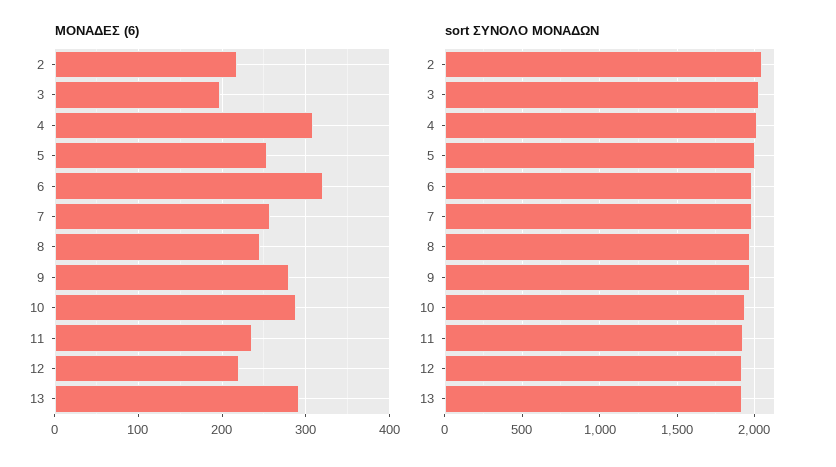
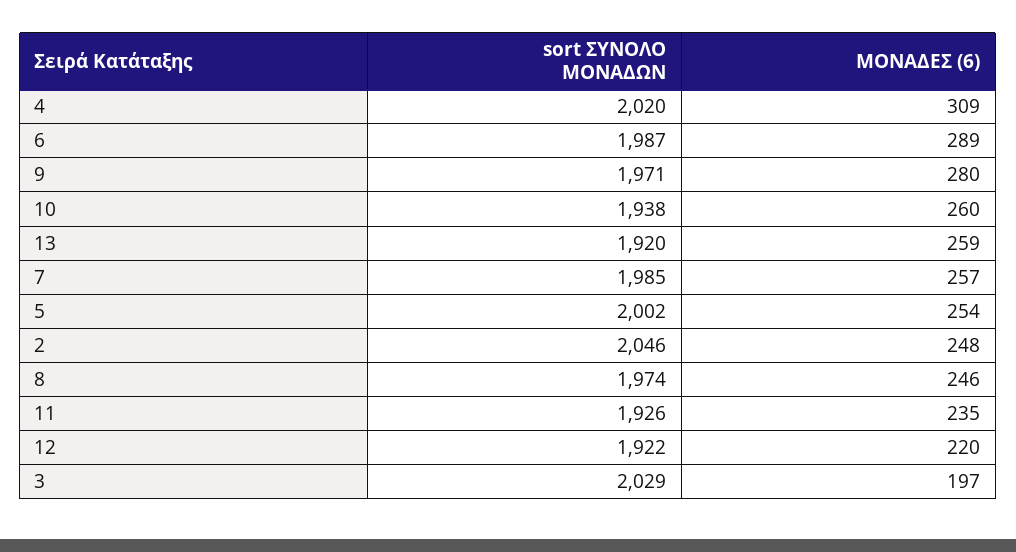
  {
    "ΜΟΝΑΔΕΣ (6)": {
-     "2": 220,
+     "2": 248,
      "3": 197,
      "4": 309,
      "5": 254,
-     "6": 320,
+     "6": 289,
      "7": 257,
      "8": 246,
      "9": 280,
-     "10": 290,
+     "10": 260,
      "11": 235,
      "12": 220,
-     "13": 290
+     "13": 259
    },
    "sort ΣΥΝΟΛΟ ΜΟΝΑΔΩΝ": {
      "2": 2046,
      "3": 2029,
      "4": 2020,
      "5": 2002,
      "6": 1987,
      "7": 1985,
      "8": 1974,
      "9": 1971,
      "10": 1938,
      "11": 1926,
      "12": 1922,
      "13": 1920
    }
  }

